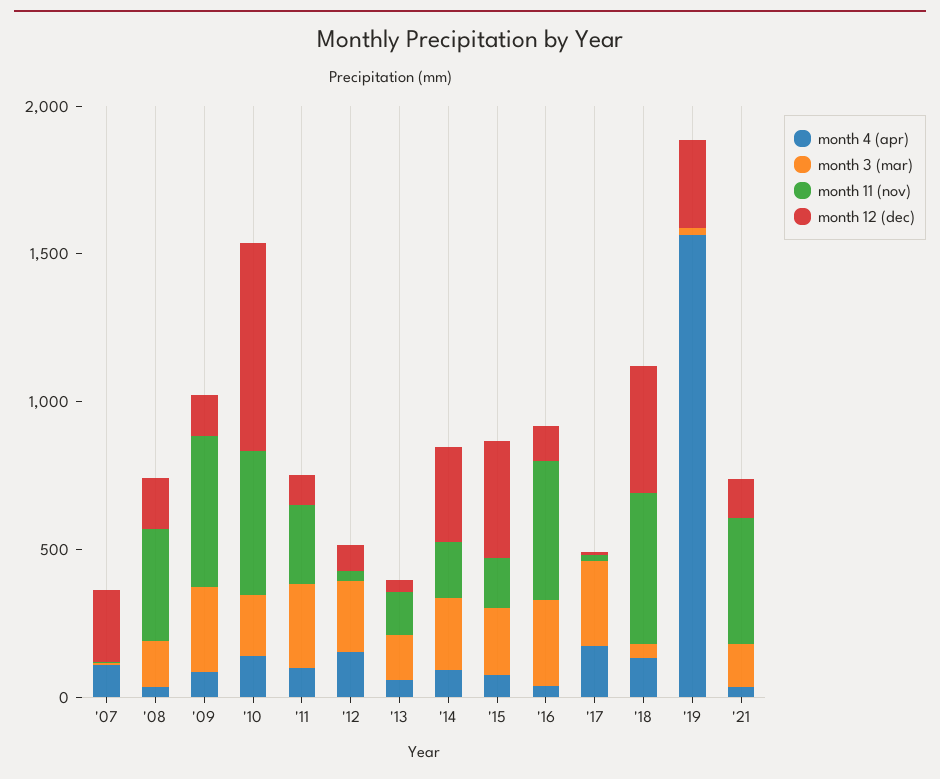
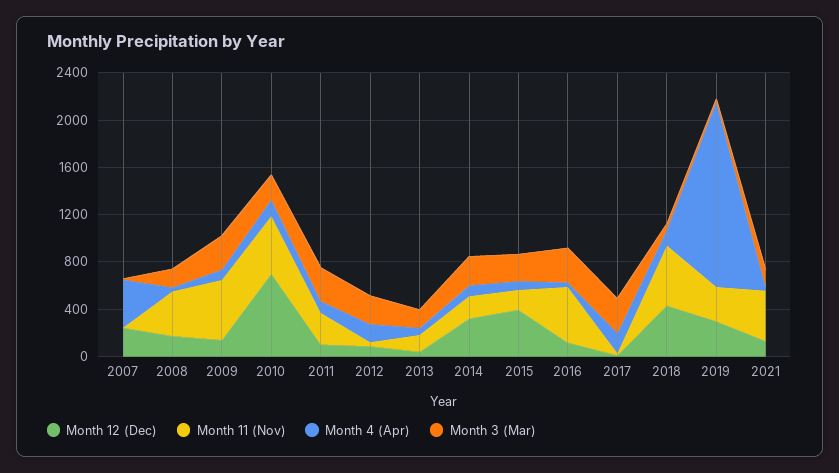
  {
    "month 4 (apr)": {
-     "'07": 100,
+     "'07": 400,
      "'08": 0,
      "'09": 100,
      "'10": 100,
      "'11": 100,
      "'12": 200,
      "'13": 100,
      "'14": 100,
      "'15": 100,
      "'16": 0,
      "'17": 200,
      "'18": 100,
      "'19": 1600,
      "'21": 0
    },
    "month 3 (mar)": {
      "'07": 0,
      "'08": 200,
      "'09": 300,
      "'10": 200,
      "'11": 300,
      "'12": 200,
      "'13": 200,
      "'14": 200,
      "'15": 200,
      "'16": 300,
      "'17": 300,
      "'18": 0,
      "'19": 0,
      "'21": 100
    },
    "month 11 (nov)": {
      "'07": 0,
      "'08": 400,
      "'09": 500,
      "'10": 500,
      "'11": 300,
      "'12": 0,
      "'13": 100,
      "'14": 200,
      "'15": 200,
      "'16": 500,
      "'17": 0,
      "'18": 500,
-     "'19": 0,
+     "'19": 300,
      "'21": 400
    },
    "month 12 (dec)": {
      "'07": 200,
      "'08": 200,
      "'09": 100,
      "'10": 700,
      "'11": 100,
      "'12": 100,
      "'13": 0,
      "'14": 300,
      "'15": 400,
      "'16": 100,
      "'17": 0,
      "'18": 400,
      "'19": 300,
      "'21": 100
    }
  }

